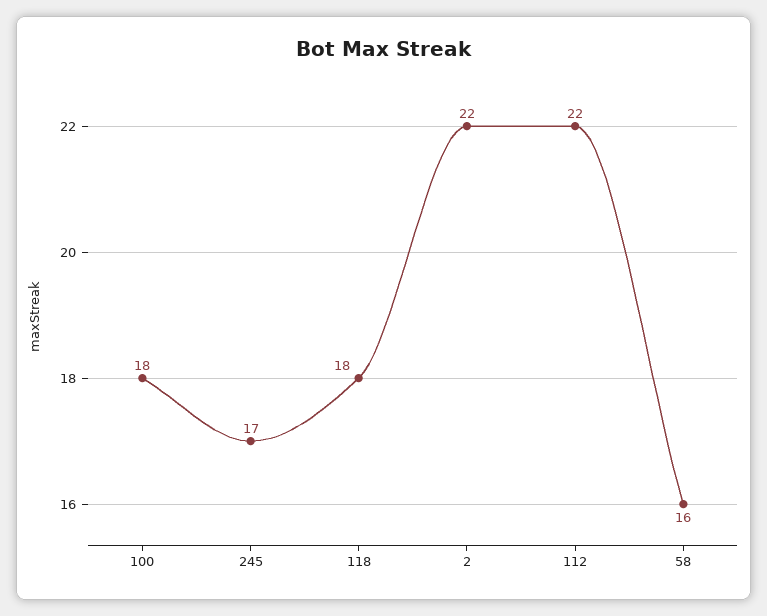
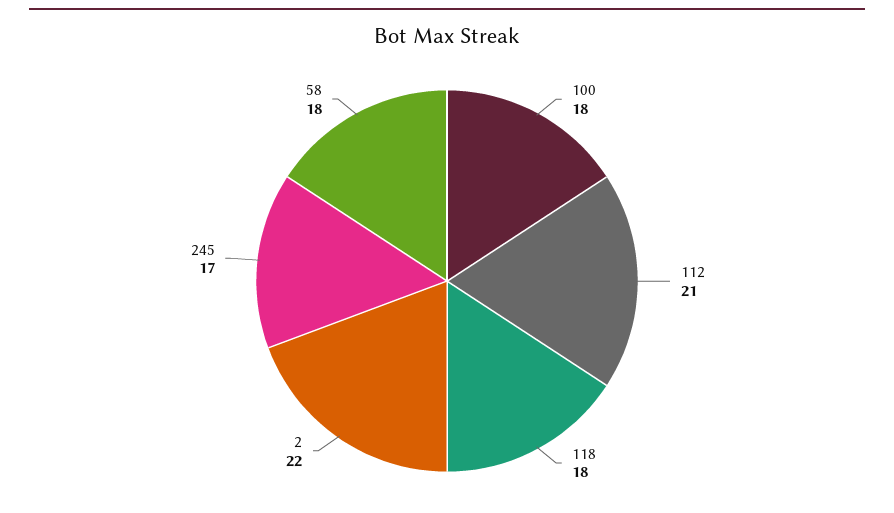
  {
    "100": 18,
    "245": 17,
    "118": 18,
    "2": 22,
-   "112": 22,
+   "112": 21,
-   "58": 16
+   "58": 18
  }

